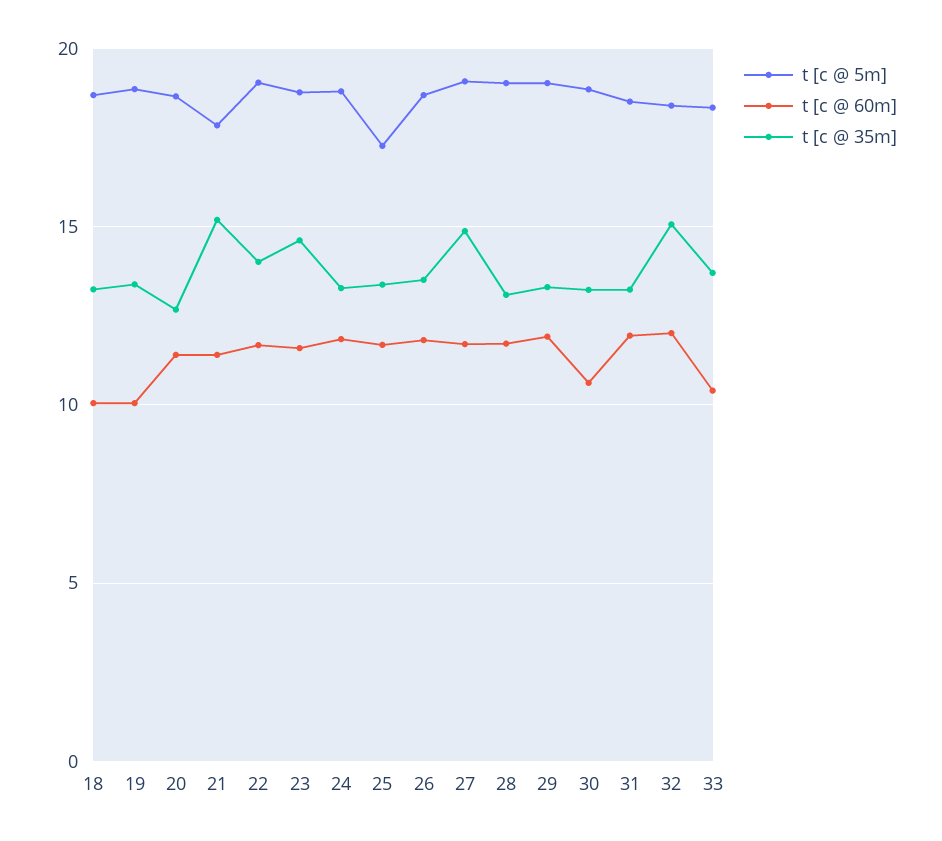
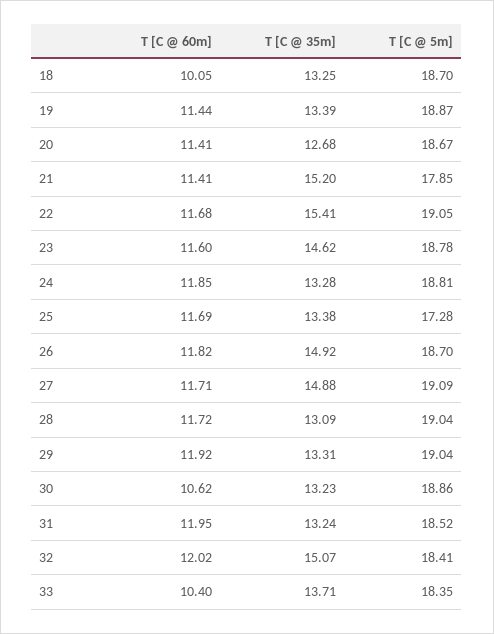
  {
    "t [c @ 5m]": {
      "18": 18.7,
      "19": 18.87,
      "20": 18.67,
      "21": 17.85,
      "22": 19.05,
      "23": 18.78,
      "24": 18.81,
      "25": 17.28,
      "26": 18.7,
      "27": 19.09,
      "28": 19.04,
      "29": 19.04,
      "30": 18.86,
      "31": 18.52,
      "32": 18.41,
      "33": 18.35
    },
    "t [c @ 60m]": {
      "18": 10.05,
-     "19": 10,
+     "19": 11.44,
      "20": 11.41,
      "21": 11.41,
      "22": 11.68,
      "23": 11.6,
      "24": 11.85,
      "25": 11.69,
      "26": 11.82,
      "27": 11.71,
      "28": 11.72,
      "29": 11.92,
      "30": 10.62,
      "31": 11.95,
      "32": 12.02,
      "33": 10.4
    },
    "t [c @ 35m]": {
      "18": 13.25,
      "19": 13.39,
      "20": 12.68,
      "21": 15.2,
-     "22": 14,
+     "22": 15.41,
      "23": 14.62,
      "24": 13.28,
      "25": 13.38,
-     "26": 13.5,
+     "26": 14.92,
      "27": 14.88,
      "28": 13.09,
      "29": 13.31,
      "30": 13.23,
      "31": 13.24,
      "32": 15.07,
      "33": 13.71
    }
  }

